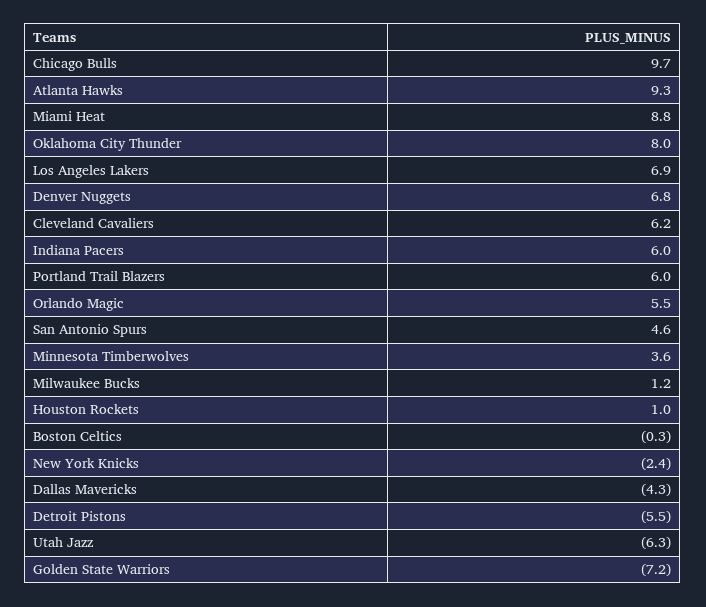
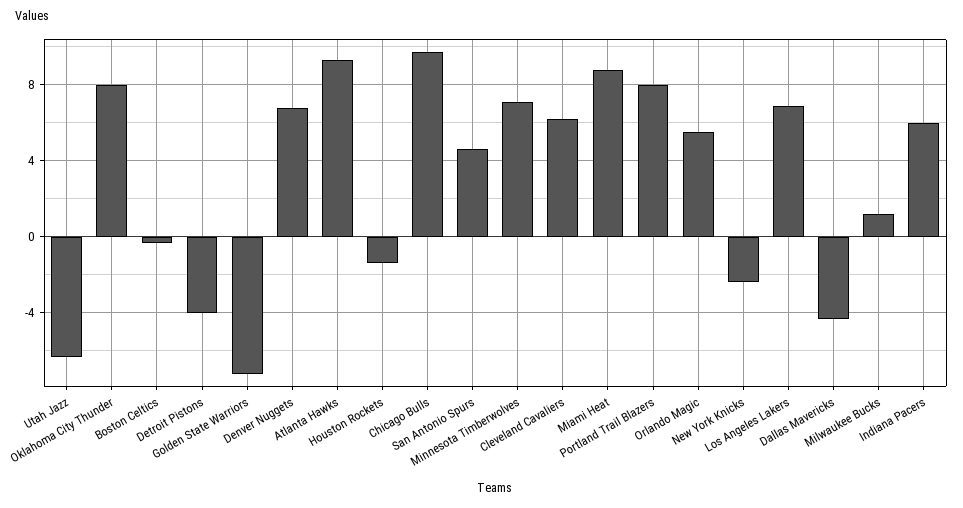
  {
    "Chicago Bulls": 9.7,
    "Atlanta Hawks": 9.3,
    "Miami Heat": 8.8,
    "Oklahoma City Thunder": 8,
    "Los Angeles Lakers": 6.9,
    "Denver Nuggets": 6.8,
    "Cleveland Cavaliers": 6.2,
    "Indiana Pacers": 6,
-   "Portland Trail Blazers": 6,
+   "Portland Trail Blazers": 8,
    "Orlando Magic": 5.5,
    "San Antonio Spurs": 4.6,
-   "Minnesota Timberwolves": 3.6,
+   "Minnesota Timberwolves": 7,
    "Milwaukee Bucks": 1.2,
-   "Houston Rockets": 1,
+   "Houston Rockets": -1.5,
    "Boston Celtics": -0.3,
    "New York Knicks": -2.4,
    "Dallas Mavericks": -4.3,
-   "Detroit Pistons": -5.5,
+   "Detroit Pistons": -4,
    "Utah Jazz": -6.3,
    "Golden State Warriors": -7.2
  }

